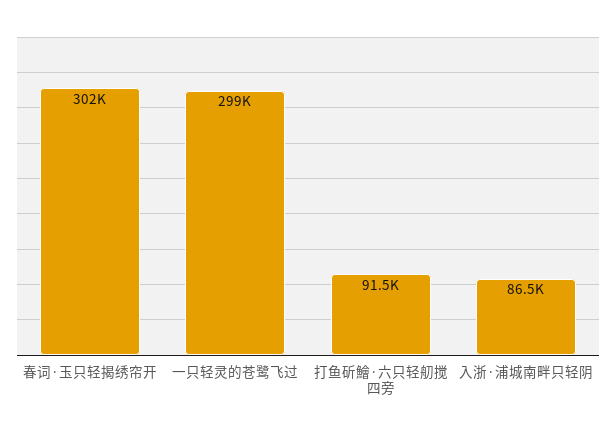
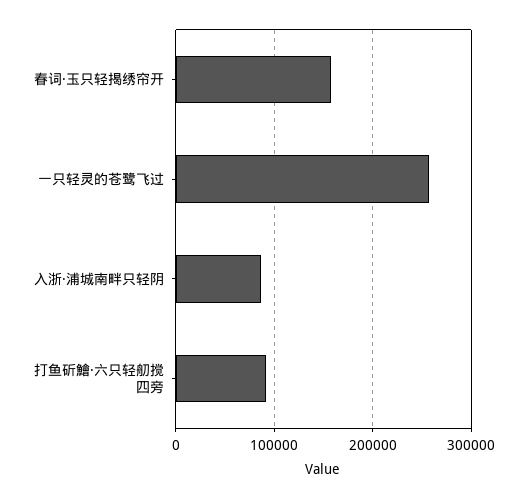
  {
-   "春词·玉只轻揭绣帘开": 302000,
+   "春词·玉只轻揭绣帘开": 160000,
-   "一只轻灵的苍鹭飞过": 299000,
+   "一只轻灵的苍鹭飞过": 260000,
    "打鱼斫鱠·六只轻舠搅四旁": 91500,
    "入浙·浦城南畔只轻阴": 86500
  }

